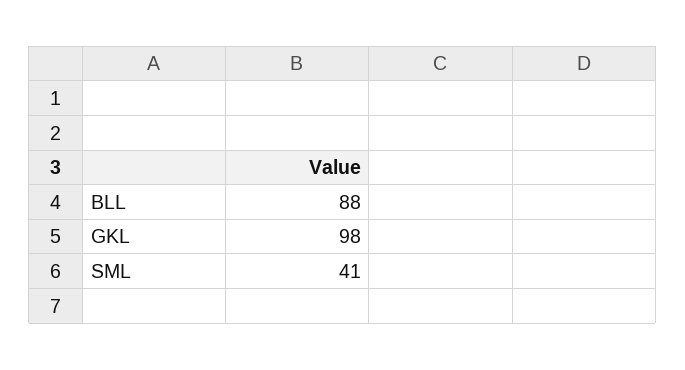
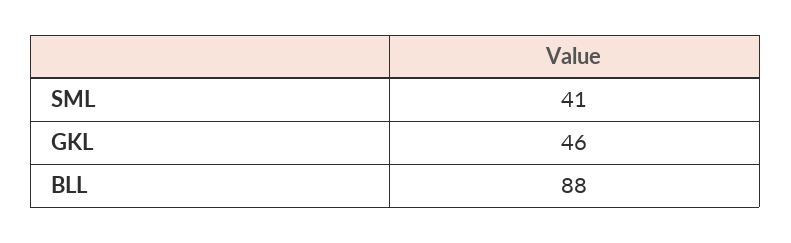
  {
    "BLL": 88,
-   "GKL": 98,
+   "GKL": 46,
    "SML": 41
  }

